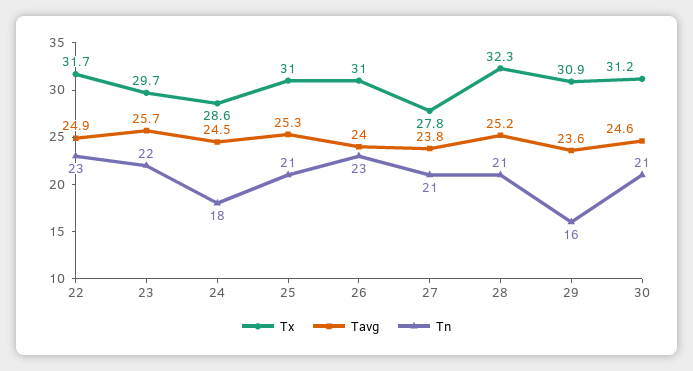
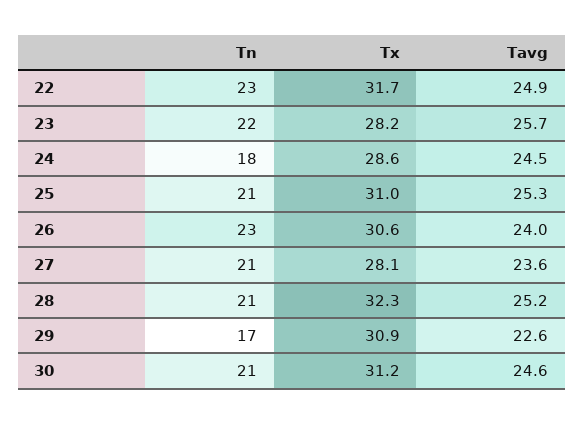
  {
    "Tx": {
      "22": 31.7,
-     "23": 29.7,
+     "23": 28.2,
      "24": 28.6,
      "25": 31,
-     "26": 31,
+     "26": 30.6,
-     "27": 27.8,
+     "27": 28.1,
      "28": 32.3,
      "29": 30.9,
      "30": 31.2
    },
    "Tavg": {
      "22": 24.9,
      "23": 25.7,
      "24": 24.5,
      "25": 25.3,
      "26": 24,
-     "27": 23.8,
+     "27": 23.6,
      "28": 25.2,
-     "29": 23.6,
+     "29": 22.6,
      "30": 24.6
    },
    "Tn": {
      "22": 23,
      "23": 22,
      "24": 18,
      "25": 21,
      "26": 23,
      "27": 21,
      "28": 21,
-     "29": 16,
+     "29": 17,
      "30": 21
    }
  }

